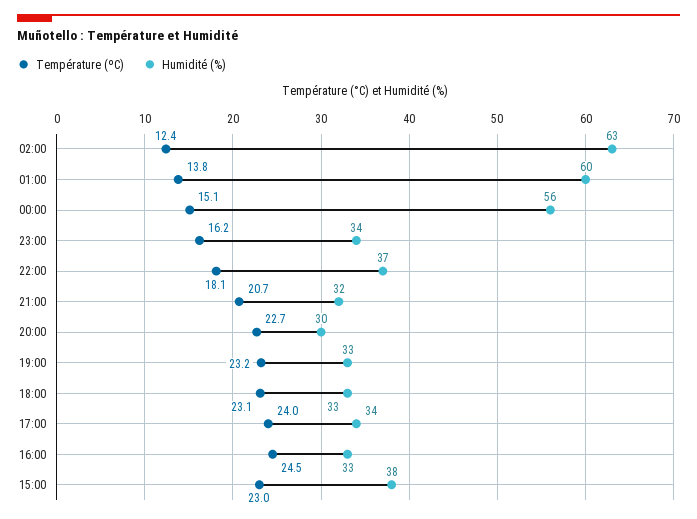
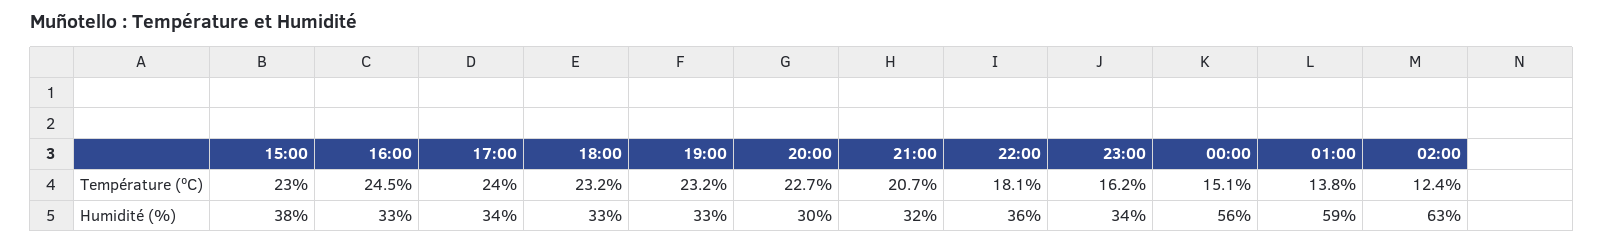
  {
    "Température (ºC)": {
      "02:00": 12.4,
      "01:00": 13.8,
      "00:00": 15.1,
      "23:00": 16.2,
      "22:00": 18.1,
      "21:00": 20.7,
      "20:00": 22.7,
      "19:00": 23.2,
-     "18:00": 23.1,
+     "18:00": 23.2,
      "17:00": 24,
      "16:00": 24.5,
      "15:00": 23
    },
    "Humidité (%)": {
      "02:00": 63,
-     "01:00": 60,
+     "01:00": 59,
      "00:00": 56,
      "23:00": 34,
-     "22:00": 37,
+     "22:00": 36,
      "21:00": 32,
      "20:00": 30,
      "19:00": 33,
      "18:00": 33,
      "17:00": 34,
      "16:00": 33,
      "15:00": 38
    }
  }

